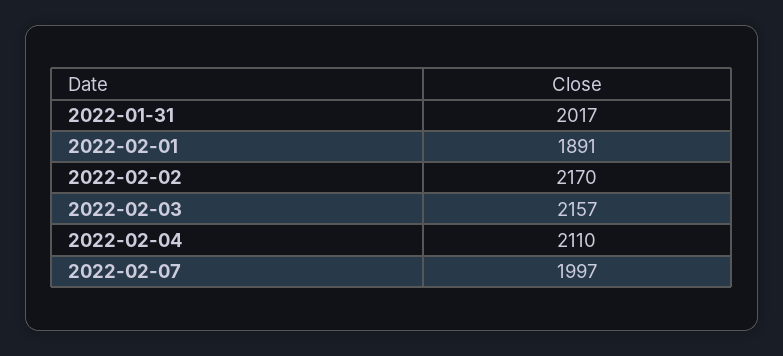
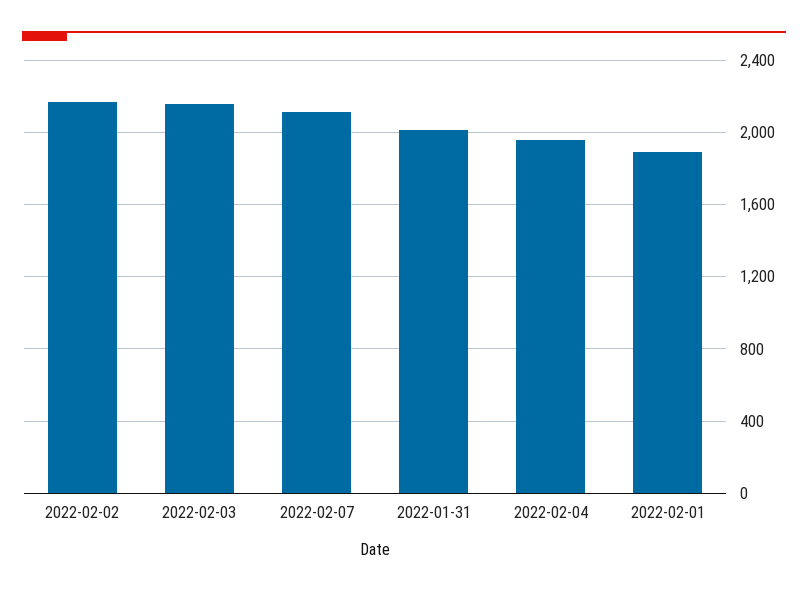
  {
    "2022-01-31": 2017,
    "2022-02-01": 1891,
    "2022-02-02": 2170,
    "2022-02-03": 2157,
-   "2022-02-04": 2110,
+   "2022-02-04": 1950,
-   "2022-02-07": 1997
+   "2022-02-07": 2100
  }

